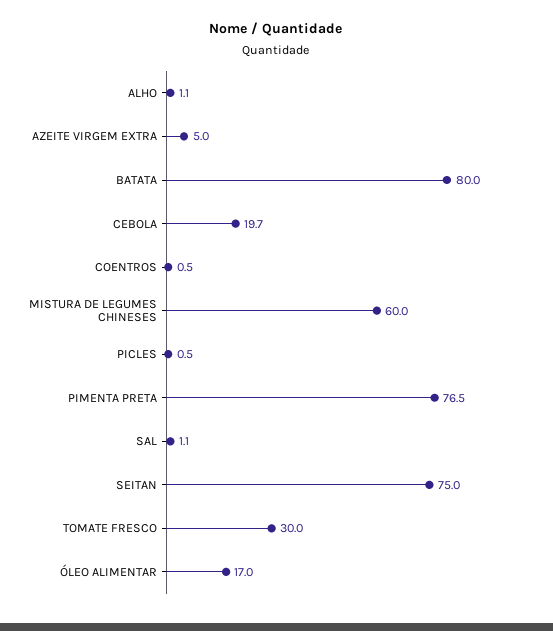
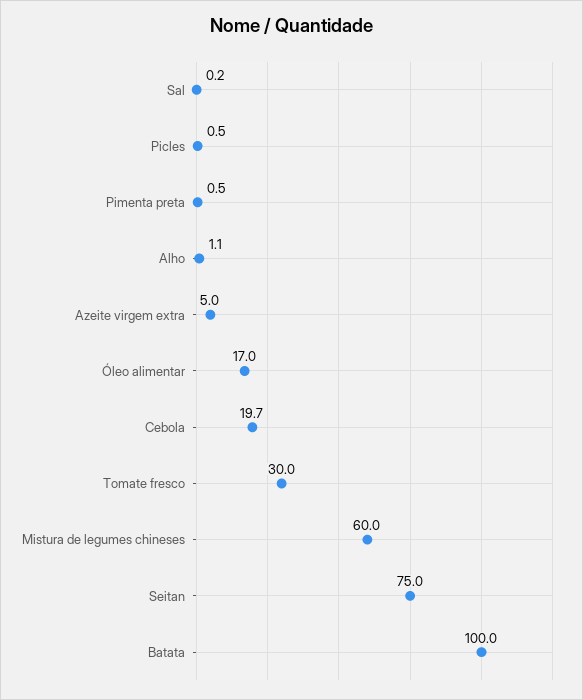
  {
    "ALHO": 1.1,
    "AZEITE VIRGEM EXTRA": 5,
-   "BATATA": 80,
+   "BATATA": 100,
    "CEBOLA": 19.7,
-   "COENTROS": 0.5,
    "MISTURA DE LEGUMES CHINESES": 60,
    "PICLES": 0.5,
-   "PIMENTA PRETA": 76.5,
+   "PIMENTA PRETA": 0.5,
-   "SAL": 1.1,
+   "SAL": 0.2,
    "SEITAN": 75,
    "TOMATE FRESCO": 30,
    "ÓLEO ALIMENTAR": 17
  }

